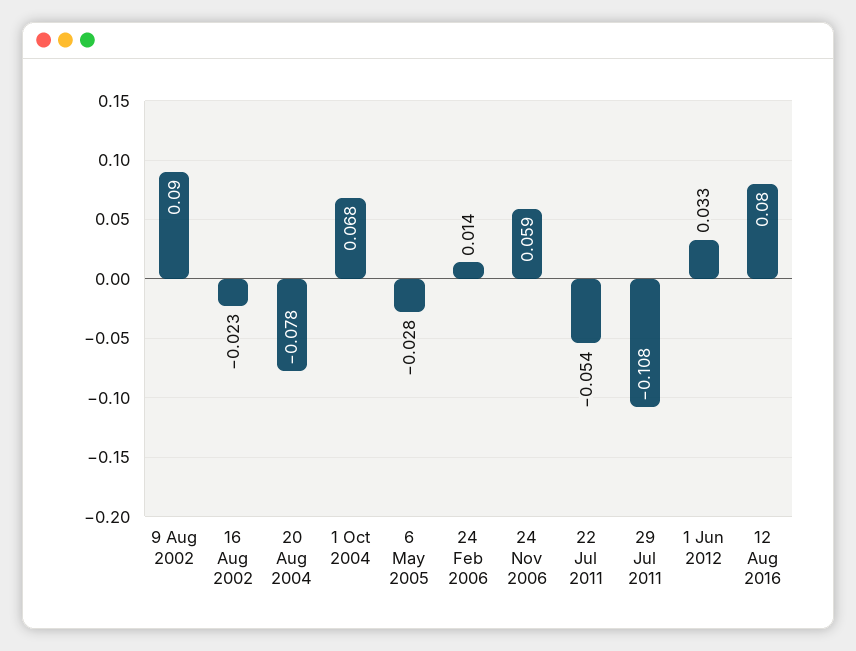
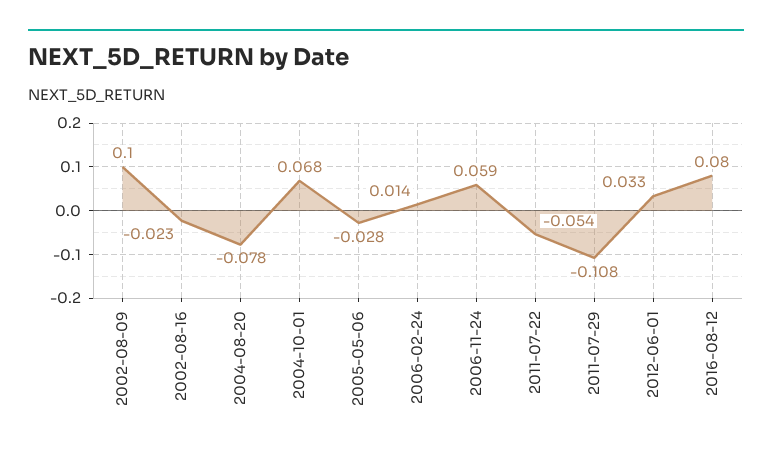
  {
-   "9 Aug 2002": 0.09,
+   "9 Aug 2002": 0.1,
    "16 Aug 2002": -0.023,
    "20 Aug 2004": -0.078,
    "1 Oct 2004": 0.068,
    "6 May 2005": -0.028,
    "24 Feb 2006": 0.014,
    "24 Nov 2006": 0.059,
    "22 Jul 2011": -0.054,
    "29 Jul 2011": -0.108,
    "1 Jun 2012": 0.033,
    "12 Aug 2016": 0.08
  }

